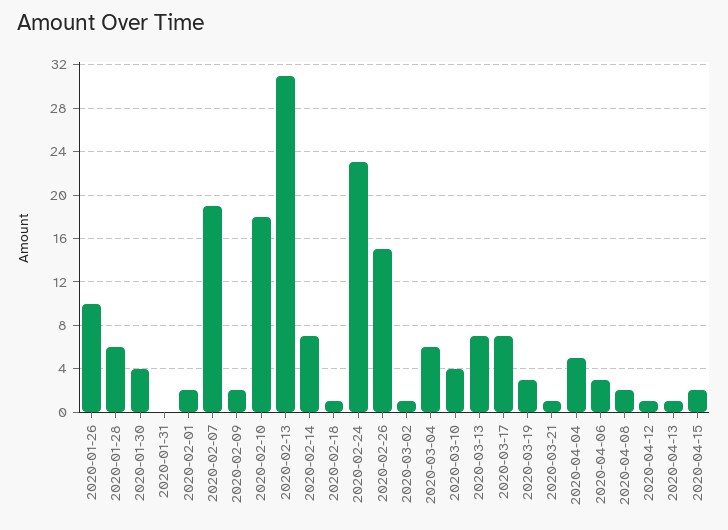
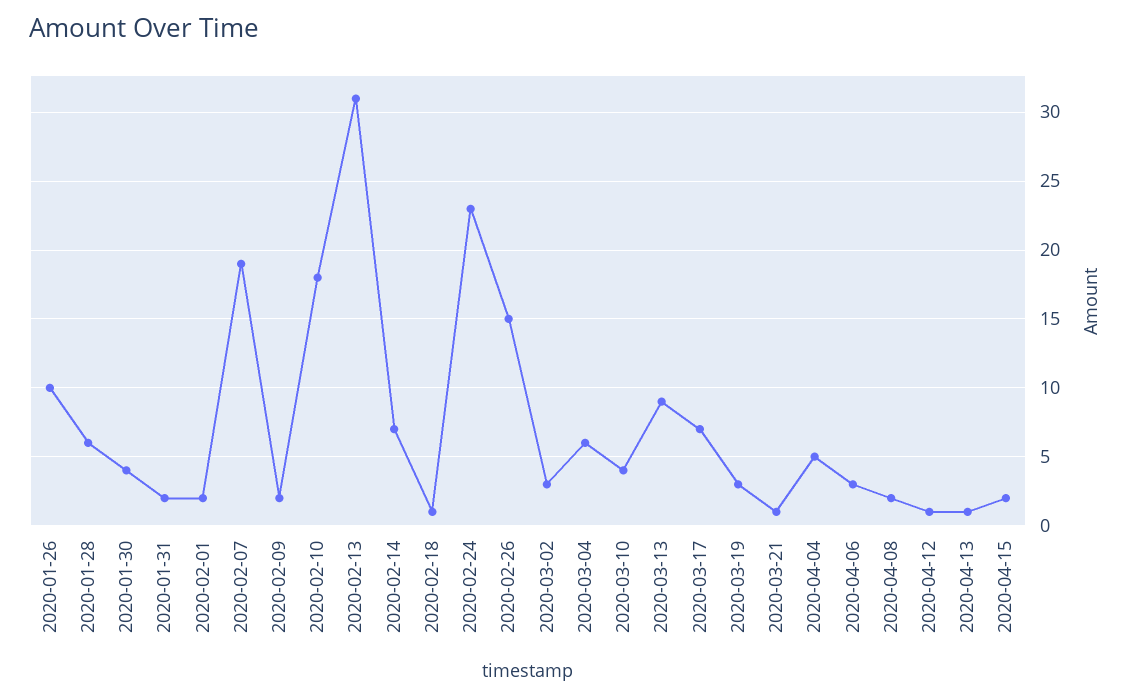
  {
    "2020-01-26": 10,
    "2020-01-28": 6,
    "2020-01-30": 4,
-   "2020-01-31": 0,
+   "2020-01-31": 2,
    "2020-02-01": 2,
    "2020-02-07": 19,
    "2020-02-09": 2,
    "2020-02-10": 18,
    "2020-02-13": 31,
    "2020-02-14": 7,
    "2020-02-18": 1,
    "2020-02-24": 23,
    "2020-02-26": 15,
-   "2020-03-02": 1,
+   "2020-03-02": 3,
    "2020-03-04": 6,
    "2020-03-10": 4,
-   "2020-03-13": 7,
+   "2020-03-13": 9,
    "2020-03-17": 7,
    "2020-03-19": 3,
    "2020-03-21": 1,
    "2020-04-04": 5,
    "2020-04-06": 3,
    "2020-04-08": 2,
    "2020-04-12": 1,
    "2020-04-13": 1,
    "2020-04-15": 2
  }

